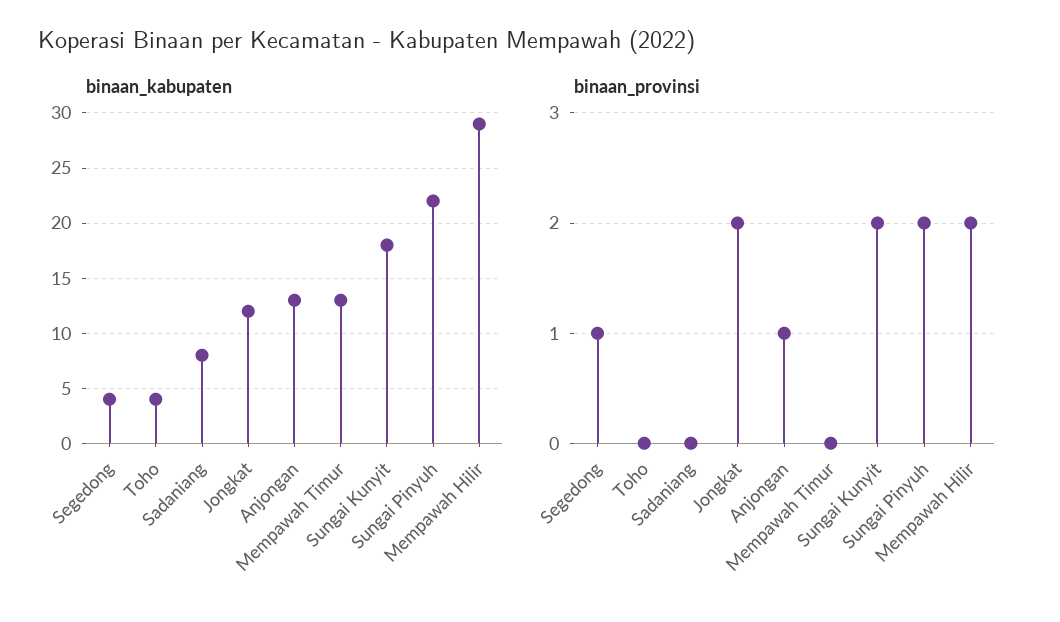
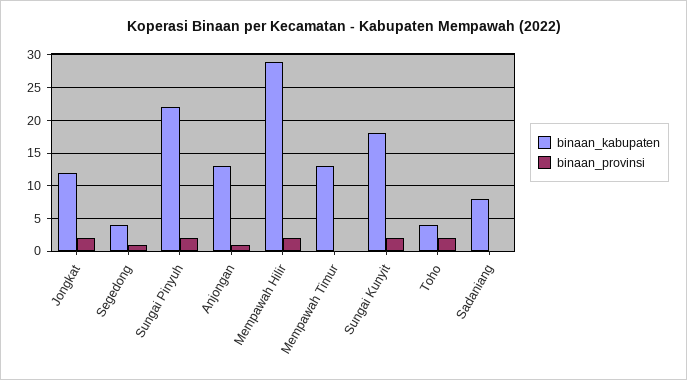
  {
    "binaan_kabupaten": {
      "Segedong": 4,
      "Toho": 4,
      "Sadaniang": 8,
      "Jongkat": 12,
      "Anjongan": 13,
      "Mempawah Timur": 13,
      "Sungai Kunyit": 18,
      "Sungai Pinyuh": 22,
      "Mempawah Hilir": 29
    },
    "binaan_provinsi": {
      "Segedong": 1,
-     "Toho": 0,
+     "Toho": 2,
      "Sadaniang": 0,
      "Jongkat": 2,
      "Anjongan": 1,
      "Mempawah Timur": 0,
      "Sungai Kunyit": 2,
      "Sungai Pinyuh": 2,
      "Mempawah Hilir": 2
    }
  }

